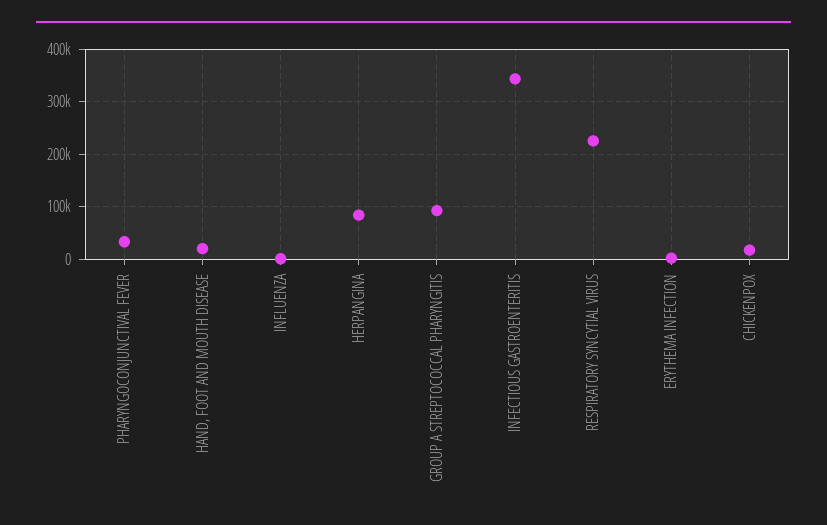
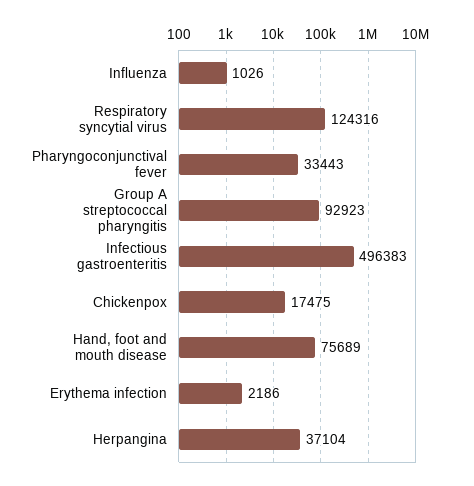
  {
    "PHARYNGOCONJUNCTIVAL FEVER": 33443,
-   "HAND, FOOT AND MOUTH DISEASE": 20000,
+   "HAND, FOOT AND MOUTH DISEASE": 75689,
    "INFLUENZA": 1026,
-   "HERPANGINA": 80000,
+   "HERPANGINA": 37104,
    "GROUP A STREPTOCOCCAL PHARYNGITIS": 92923,
-   "INFECTIOUS GASTROENTERITIS": 340000,
+   "INFECTIOUS GASTROENTERITIS": 496383,
-   "RESPIRATORY SYNCYTIAL VIRUS": 220000,
+   "RESPIRATORY SYNCYTIAL VIRUS": 124316,
    "ERYTHEMA INFECTION": 2186,
    "CHICKENPOX": 17475
  }

